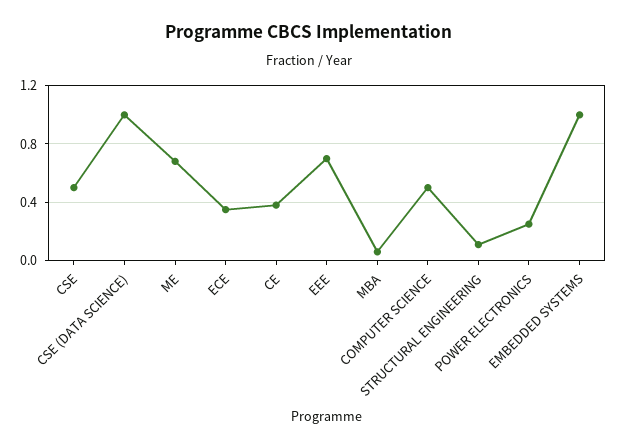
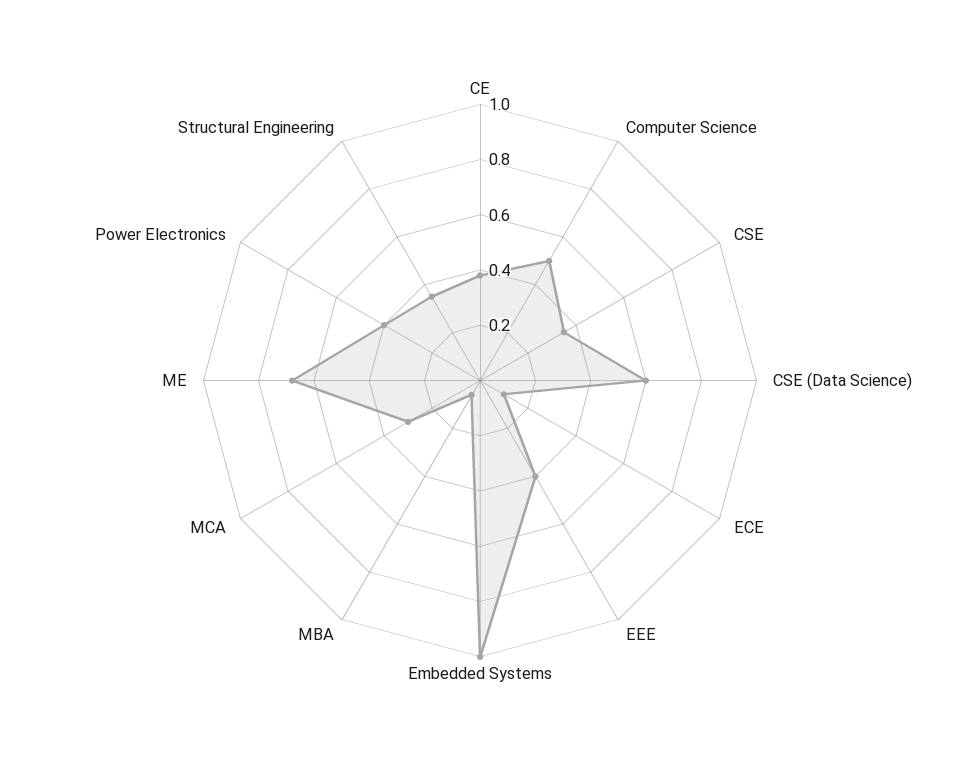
  {
-   "CSE": 0.5,
+   "CSE": 0.35,
-   "CSE (DATA SCIENCE)": 1,
+   "CSE (DATA SCIENCE)": 0.6,
    "ME": 0.7,
-   "ECE": 0.35,
+   "ECE": 0.1,
    "CE": 0.4,
-   "EEE": 0.7,
+   "EEE": 0.4,
    "MBA": 0.05,
    "COMPUTER SCIENCE": 0.5,
-   "STRUCTURAL ENGINEERING": 0.1,
+   "STRUCTURAL ENGINEERING": 0.35,
-   "POWER ELECTRONICS": 0.25,
+   "POWER ELECTRONICS": 0.4,
-   "EMBEDDED SYSTEMS": 1
+   "EMBEDDED SYSTEMS": 1,
+   "MCA": 0.3
  }

